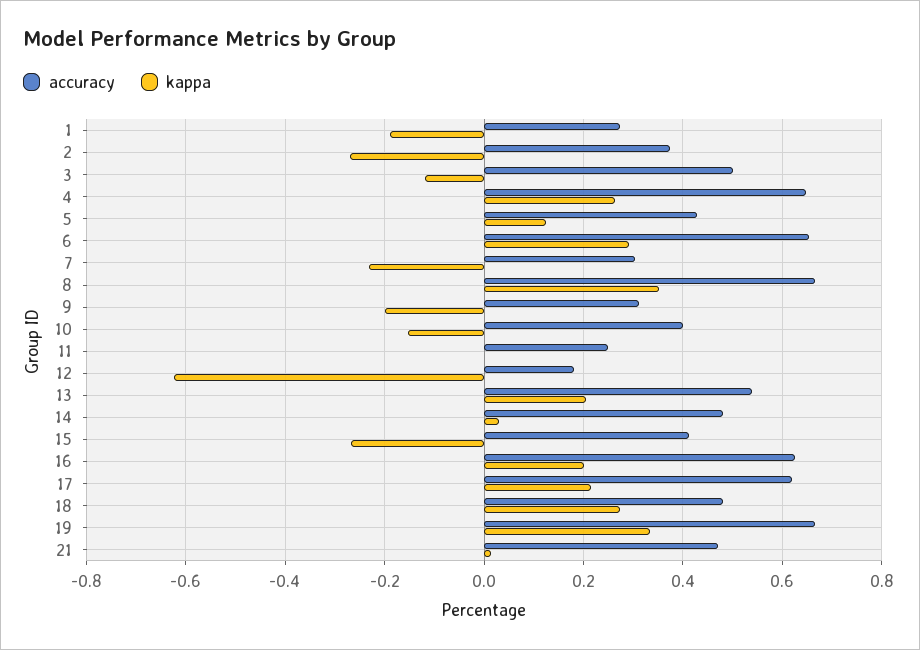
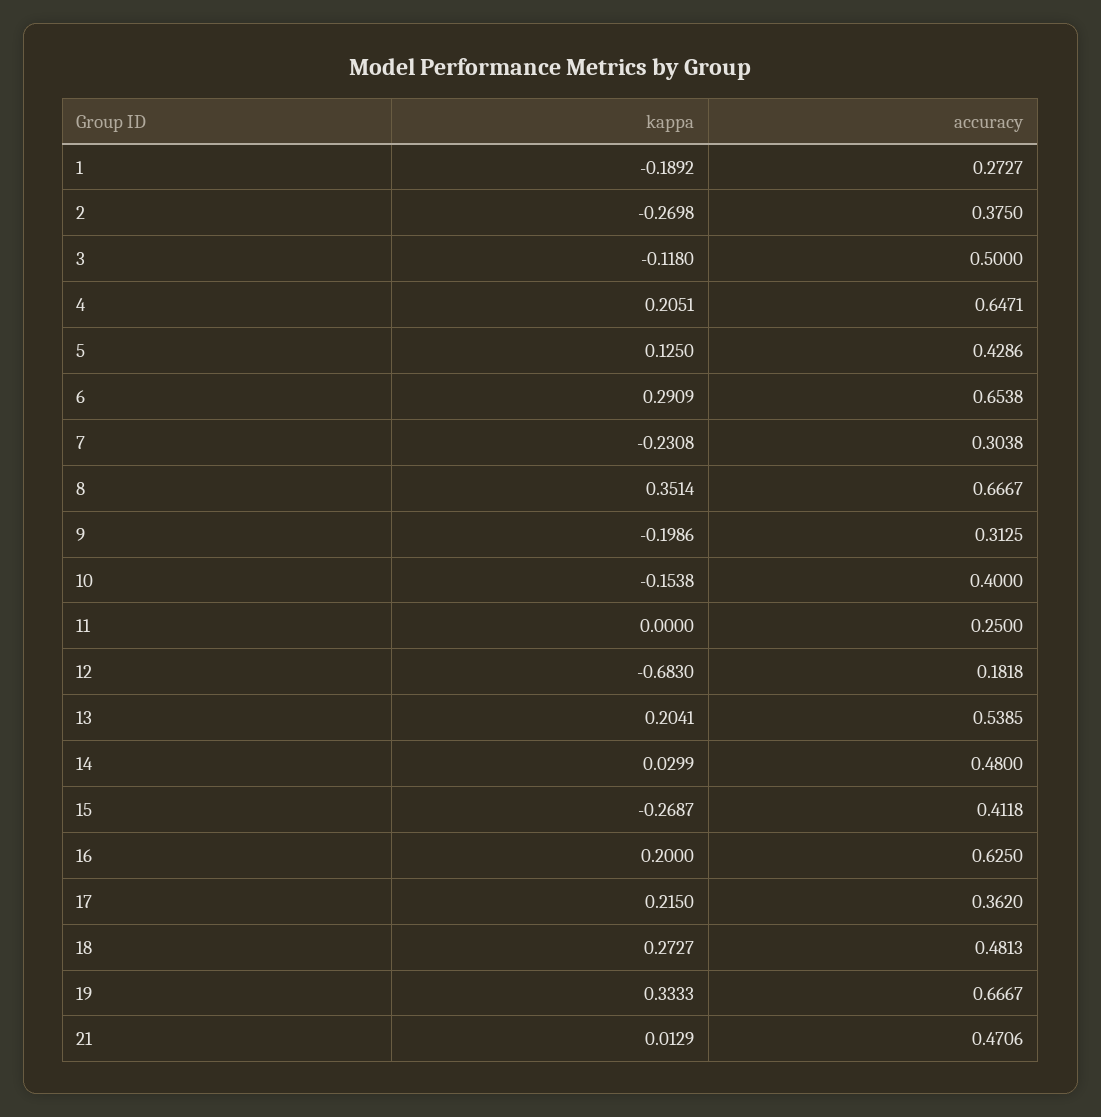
  {
    "accuracy": {
      "1": 0.2727,
      "2": 0.375,
      "3": 0.5,
      "4": 0.6471,
      "5": 0.4286,
      "6": 0.6538,
      "7": 0.3038,
      "8": 0.6667,
      "9": 0.3125,
      "10": 0.4,
      "11": 0.25,
      "12": 0.1818,
      "13": 0.5385,
      "14": 0.48,
      "15": 0.4118,
      "16": 0.625,
-     "17": 0.62,
+     "17": 0.362,
      "18": 0.4813,
      "19": 0.6667,
      "21": 0.4706
    },
    "kappa": {
      "1": -0.1892,
      "2": -0.2698,
      "3": -0.118,
-     "4": 0.26,
+     "4": 0.2051,
      "5": 0.125,
      "6": 0.2909,
      "7": -0.2308,
      "8": 0.3514,
      "9": -0.1986,
      "10": -0.1538,
      "11": 0,
-     "12": -0.62,
+     "12": -0.683,
      "13": 0.2041,
      "14": 0.0299,
      "15": -0.2687,
      "16": 0.2,
      "17": 0.215,
      "18": 0.2727,
      "19": 0.3333,
      "21": 0.0129
    }
  }

